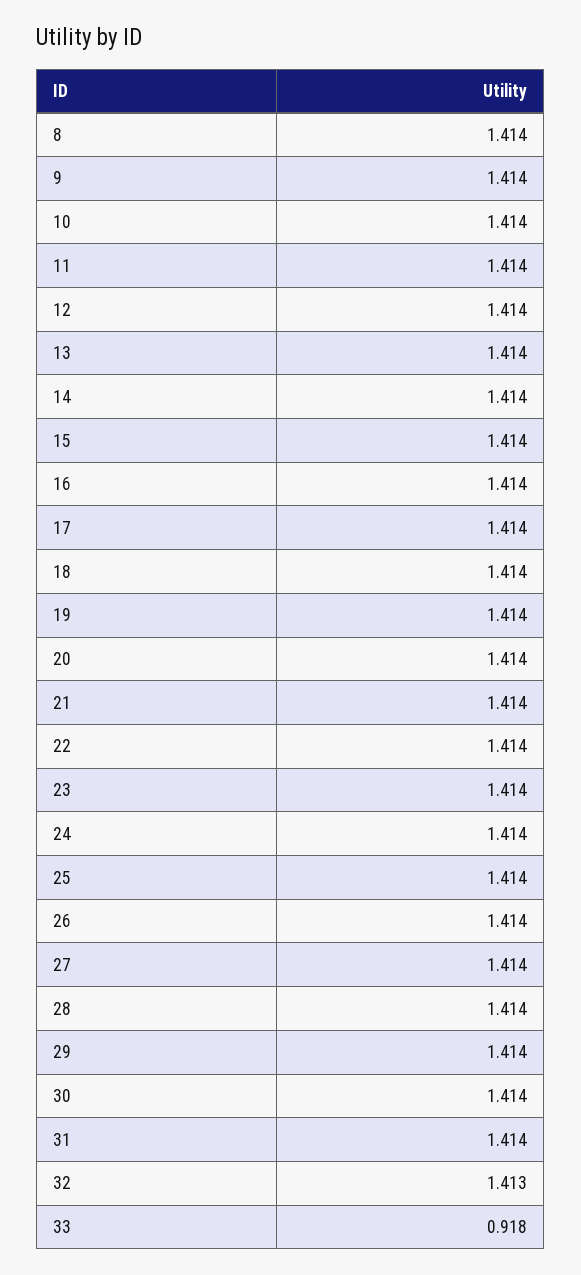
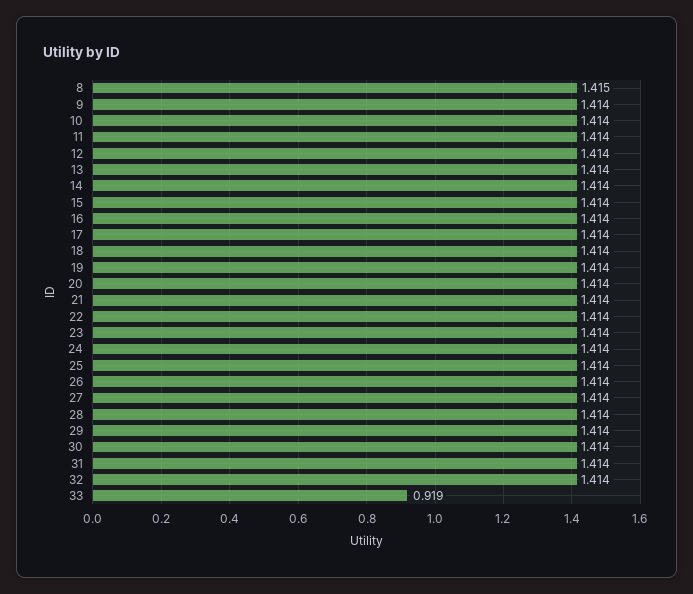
  {
-   "8": 1.414,
+   "8": 1.415,
    "9": 1.414,
    "10": 1.414,
    "11": 1.414,
    "12": 1.414,
    "13": 1.414,
    "14": 1.414,
    "15": 1.414,
    "16": 1.414,
    "17": 1.414,
    "18": 1.414,
    "19": 1.414,
    "20": 1.414,
    "21": 1.414,
    "22": 1.414,
    "23": 1.414,
    "24": 1.414,
    "25": 1.414,
    "26": 1.414,
    "27": 1.414,
    "28": 1.414,
    "29": 1.414,
    "30": 1.414,
    "31": 1.414,
-   "32": 1.413,
+   "32": 1.414,
-   "33": 0.918
+   "33": 0.919
  }

